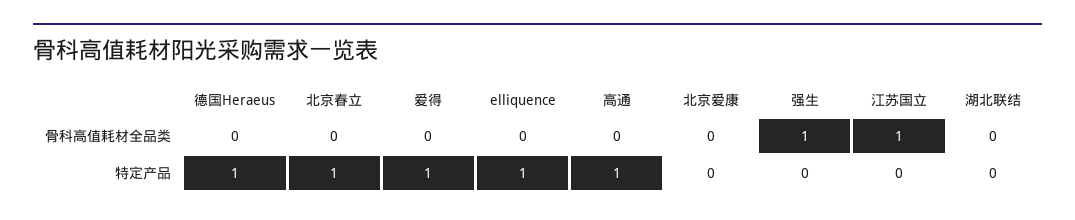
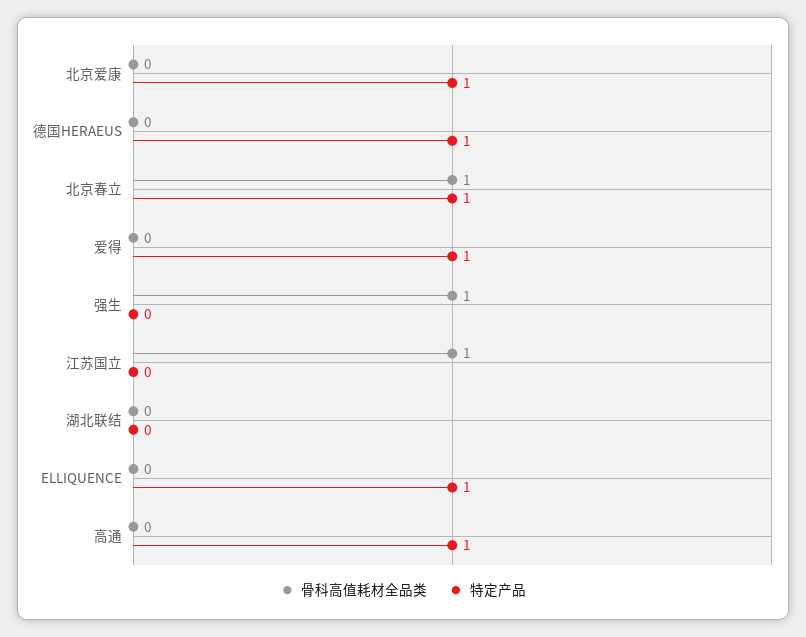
  {
    "骨科高值耗材全品类": {
      "德国Heraeus": 0,
-     "北京春立": 0,
+     "北京春立": 1,
      "爱得": 0,
      "elliquence": 0,
      "高通": 0,
      "北京爱康": 0,
      "强生": 1,
      "江苏国立": 1,
      "湖北联结": 0
    },
    "特定产品": {
      "德国Heraeus": 1,
      "北京春立": 1,
      "爱得": 1,
      "elliquence": 1,
      "高通": 1,
-     "北京爱康": 0,
+     "北京爱康": 1,
      "强生": 0,
      "江苏国立": 0,
      "湖北联结": 0
    }
  }

